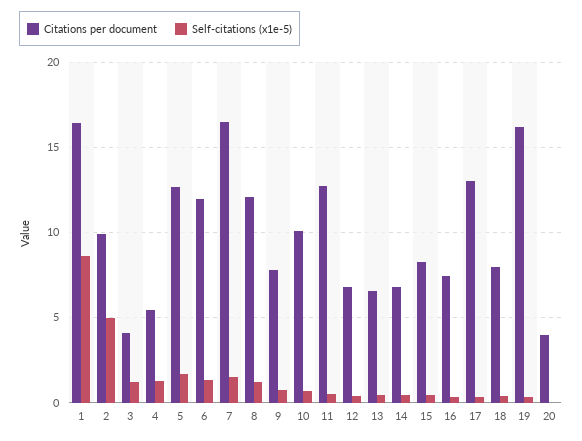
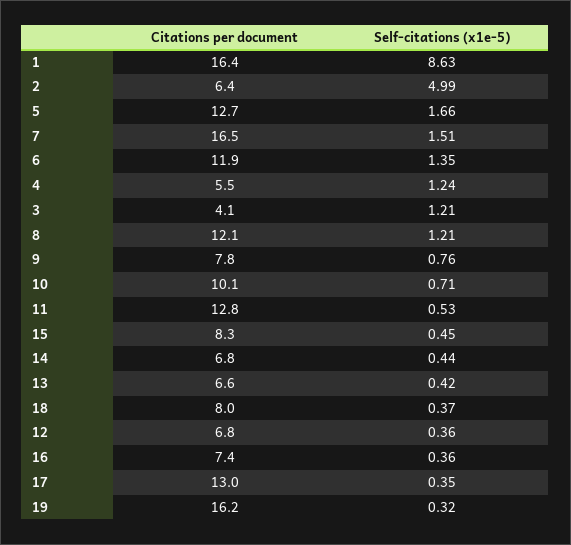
  {
    "Citations per document": {
      "1": 16.4,
-     "2": 10,
+     "2": 6.4,
      "3": 4.1,
      "4": 5.5,
      "5": 12.7,
      "6": 11.9,
      "7": 16.5,
      "8": 12.1,
      "9": 7.8,
      "10": 10.1,
      "11": 12.8,
      "12": 6.8,
      "13": 6.6,
      "14": 6.8,
      "15": 8.3,
      "16": 7.4,
      "17": 13,
      "18": 8,
-     "19": 16.2,
+     "19": 16.2
-     "20": 4
    },
    "Self-citations (x1e-5)": {
      "1": 8.63,
      "2": 4.99,
      "3": 1.21,
      "4": 1.24,
      "5": 1.66,
      "6": 1.35,
      "7": 1.51,
      "8": 1.21,
      "9": 0.76,
      "10": 0.71,
      "11": 0.53,
      "12": 0.36,
      "13": 0.42,
      "14": 0.44,
      "15": 0.45,
      "16": 0.36,
      "17": 0.35,
      "18": 0.37,
-     "19": 0.32,
+     "19": 0.32
-     "20": 0
    }
  }

